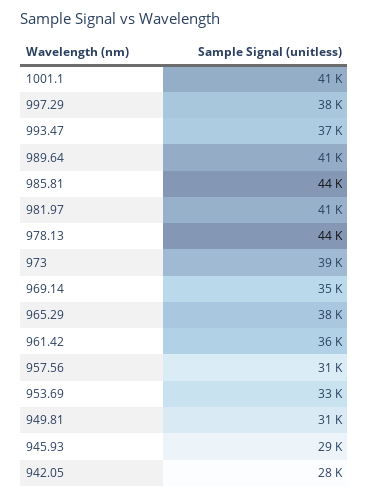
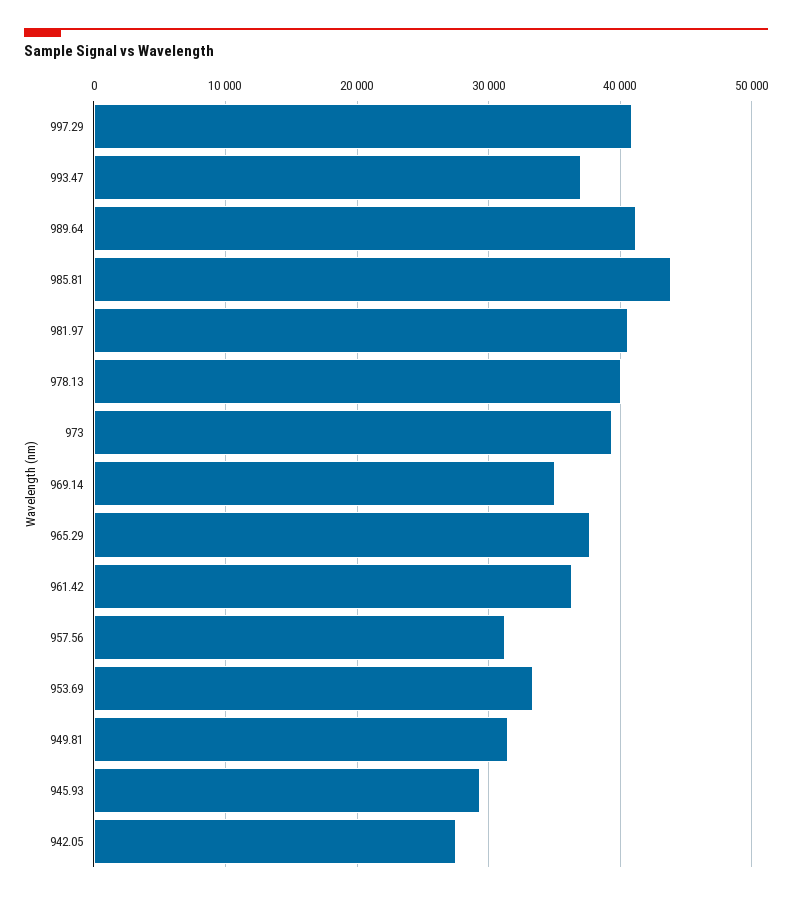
  {
-   "1001.1": 41000,
-   "997.29": 38000,
+   "997.29": 41000,
    "993.47": 37000,
    "989.64": 41000,
    "985.81": 44000,
    "981.97": 41000,
-   "978.13": 44000,
+   "978.13": 40000,
    "973": 39000,
    "969.14": 35000,
    "965.29": 38000,
    "961.42": 36000,
    "957.56": 31000,
    "953.69": 33000,
    "949.81": 31000,
    "945.93": 29000,
    "942.05": 28000
  }

